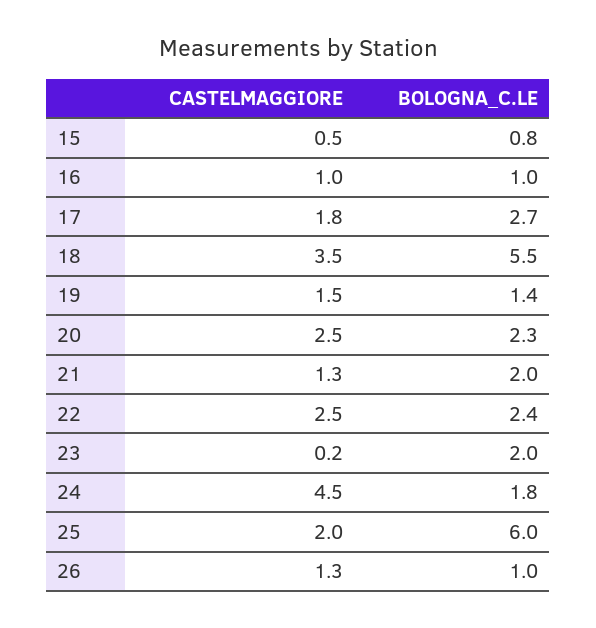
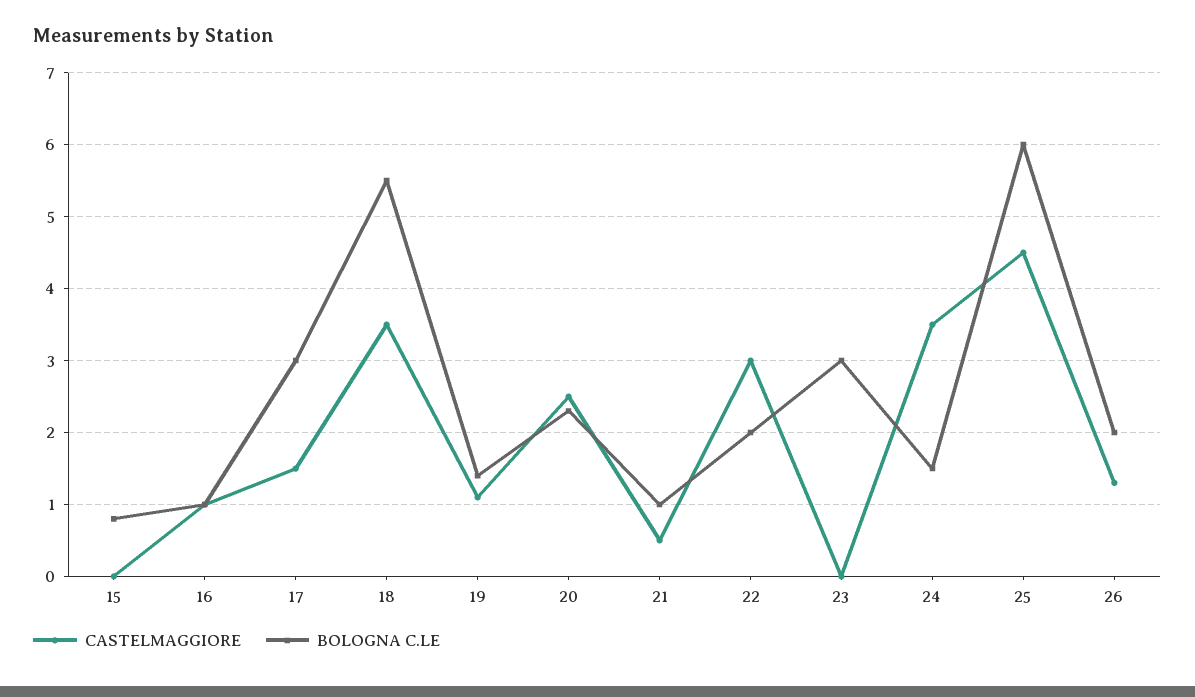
  {
    "CASTELMAGGIORE": {
-     "15": 0.5,
+     "15": 0,
      "16": 1,
-     "17": 1.8,
+     "17": 1.5,
      "18": 3.5,
-     "19": 1.5,
+     "19": 1.1,
      "20": 2.5,
-     "21": 1.3,
+     "21": 0.5,
-     "22": 2.5,
+     "22": 3,
-     "23": 0.2,
+     "23": 0,
-     "24": 4.5,
+     "24": 3.5,
-     "25": 2,
+     "25": 4.5,
      "26": 1.3
    },
    "BOLOGNA_C.LE": {
      "15": 0.8,
      "16": 1,
-     "17": 2.7,
+     "17": 3,
      "18": 5.5,
      "19": 1.4,
      "20": 2.3,
-     "21": 2,
+     "21": 1,
-     "22": 2.4,
+     "22": 2,
-     "23": 2,
+     "23": 3,
-     "24": 1.8,
+     "24": 1.5,
      "25": 6,
-     "26": 1
+     "26": 2
    }
  }

